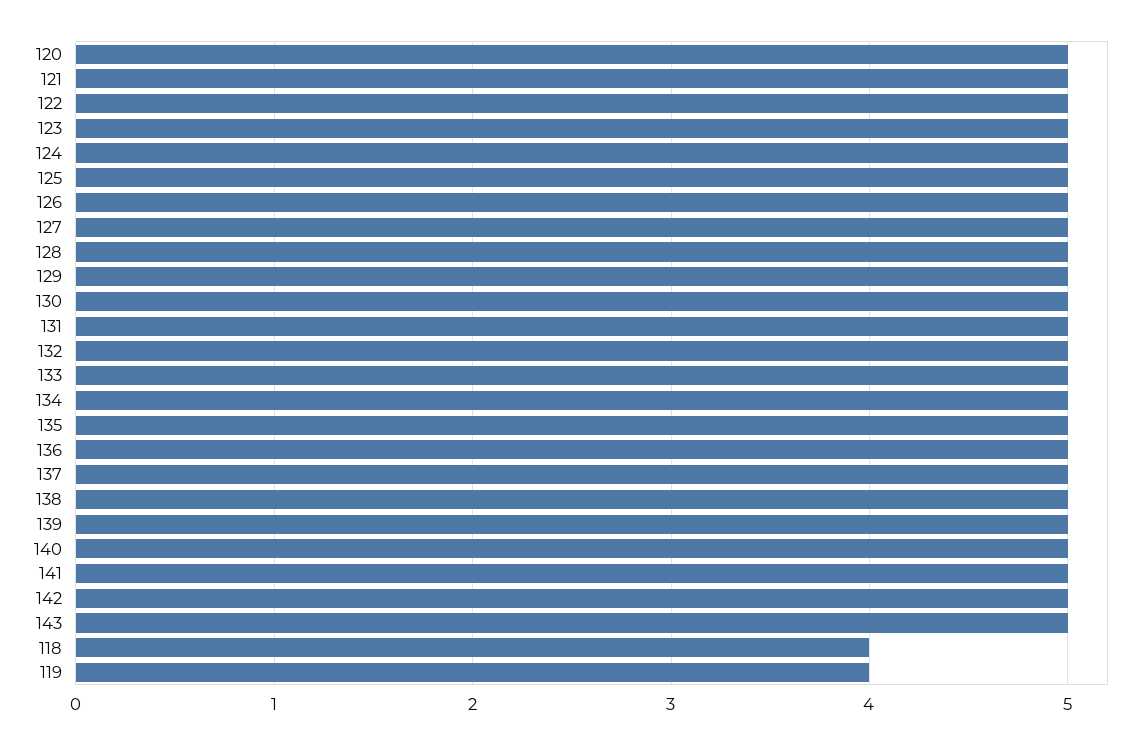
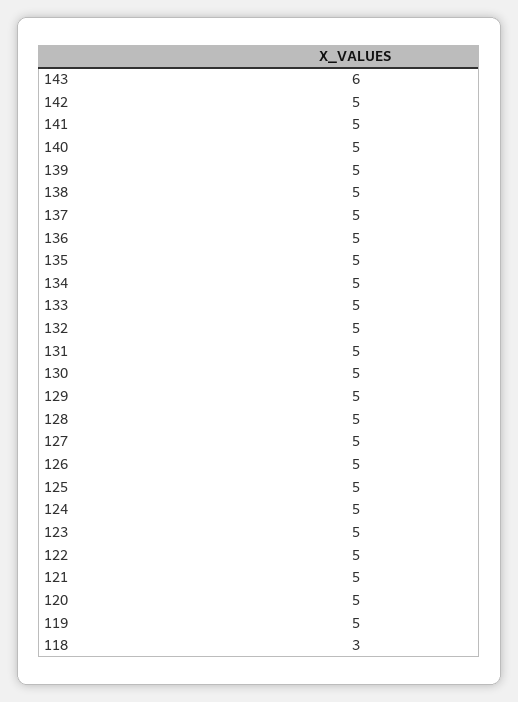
  {
    "120": 5,
    "121": 5,
    "122": 5,
    "123": 5,
    "124": 5,
    "125": 5,
    "126": 5,
    "127": 5,
    "128": 5,
    "129": 5,
    "130": 5,
    "131": 5,
    "132": 5,
    "133": 5,
    "134": 5,
    "135": 5,
    "136": 5,
    "137": 5,
    "138": 5,
    "139": 5,
    "140": 5,
    "141": 5,
    "142": 5,
-   "143": 5,
+   "143": 6,
-   "118": 4,
+   "118": 3,
-   "119": 4
+   "119": 5
  }

